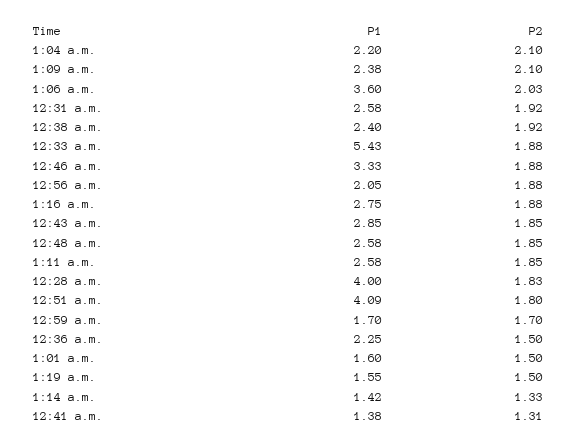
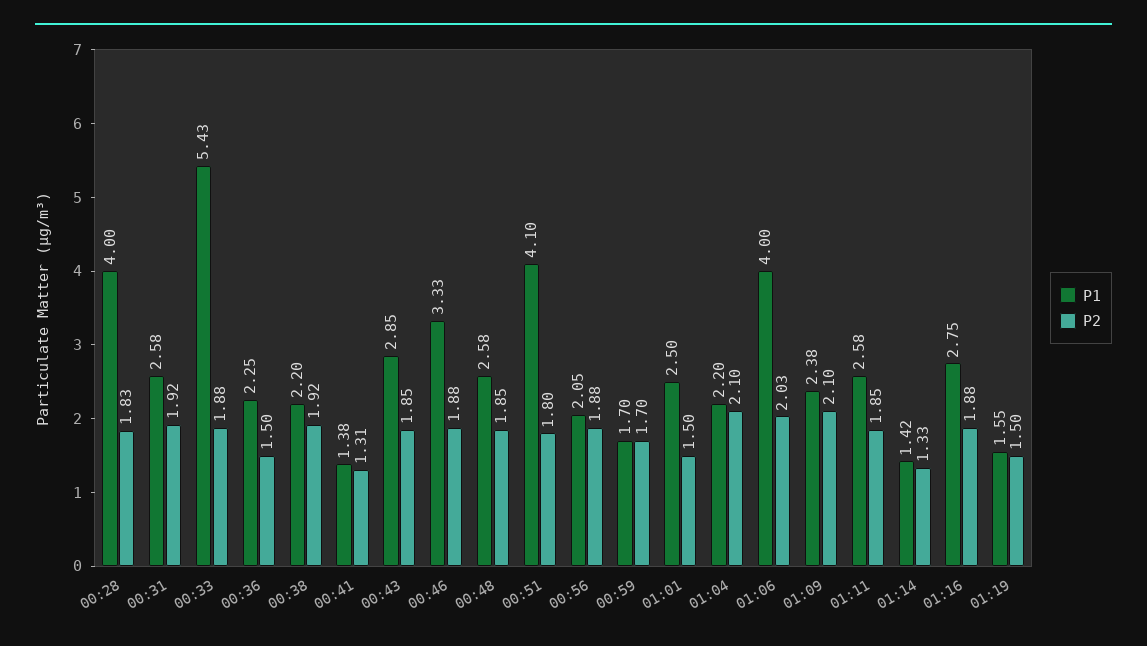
  {
    "P1": {
      "1:04 a.m.": 2.2,
      "1:09 a.m.": 2.38,
-     "1:06 a.m.": 3.6,
+     "1:06 a.m.": 4,
      "12:31 a.m.": 2.58,
-     "12:38 a.m.": 2.4,
+     "12:38 a.m.": 2.2,
      "12:33 a.m.": 5.43,
      "12:46 a.m.": 3.33,
      "12:56 a.m.": 2.05,
      "1:16 a.m.": 2.75,
      "12:43 a.m.": 2.85,
      "12:48 a.m.": 2.58,
      "1:11 a.m.": 2.58,
      "12:28 a.m.": 4,
-     "12:51 a.m.": 4.09,
+     "12:51 a.m.": 4.1,
      "12:59 a.m.": 1.7,
      "12:36 a.m.": 2.25,
-     "1:01 a.m.": 1.6,
+     "1:01 a.m.": 2.5,
      "1:19 a.m.": 1.55,
      "1:14 a.m.": 1.42,
      "12:41 a.m.": 1.38
    },
    "P2": {
      "1:04 a.m.": 2.1,
      "1:09 a.m.": 2.1,
      "1:06 a.m.": 2.03,
      "12:31 a.m.": 1.92,
      "12:38 a.m.": 1.92,
      "12:33 a.m.": 1.88,
      "12:46 a.m.": 1.88,
      "12:56 a.m.": 1.88,
      "1:16 a.m.": 1.88,
      "12:43 a.m.": 1.85,
      "12:48 a.m.": 1.85,
      "1:11 a.m.": 1.85,
      "12:28 a.m.": 1.83,
      "12:51 a.m.": 1.8,
      "12:59 a.m.": 1.7,
      "12:36 a.m.": 1.5,
      "1:01 a.m.": 1.5,
      "1:19 a.m.": 1.5,
      "1:14 a.m.": 1.33,
      "12:41 a.m.": 1.31
    }
  }

